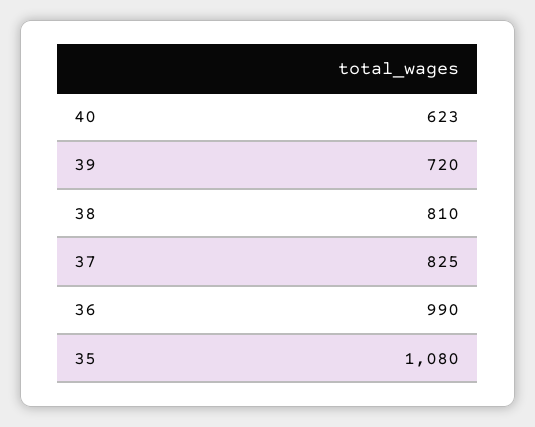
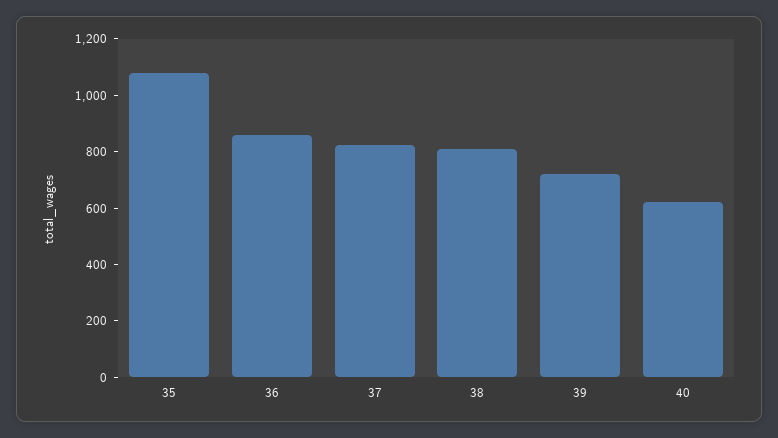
  {
    "40": 623,
    "39": 720,
    "38": 810,
    "37": 825,
-   "36": 990,
+   "36": 850,
    "35": 1080
  }

